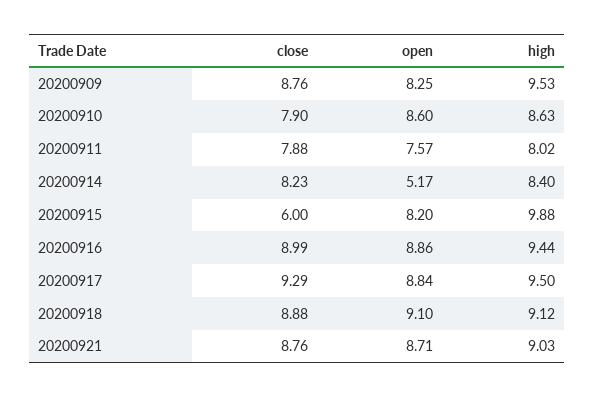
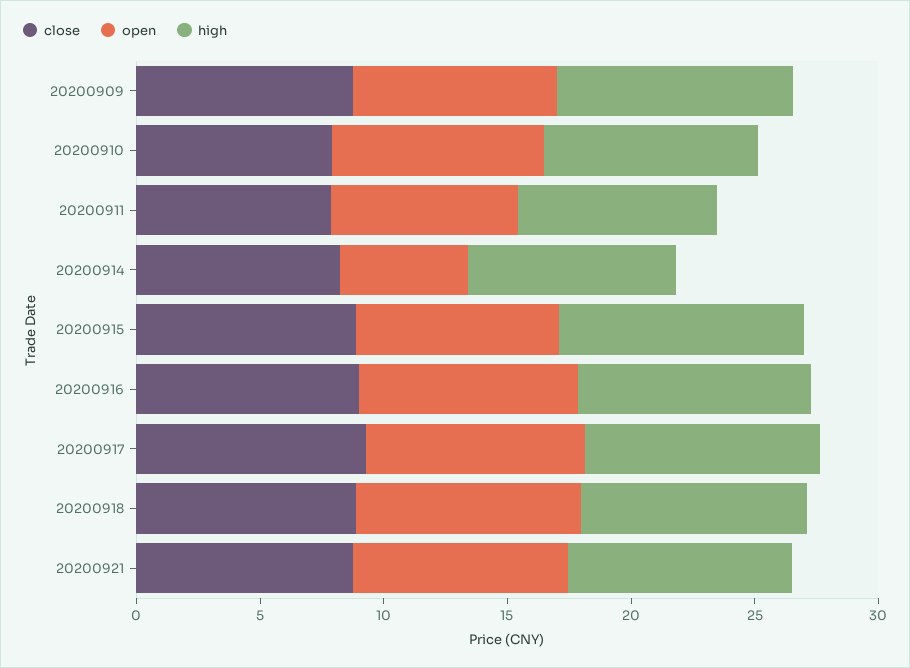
  {
    "close": {
      "20200909": 8.76,
      "20200910": 7.9,
      "20200911": 7.88,
      "20200914": 8.23,
-     "20200915": 6,
+     "20200915": 9,
      "20200916": 8.99,
      "20200917": 9.29,
      "20200918": 8.88,
      "20200921": 8.76
    },
    "open": {
      "20200909": 8.25,
      "20200910": 8.6,
      "20200911": 7.57,
      "20200914": 5.17,
      "20200915": 8.2,
      "20200916": 8.86,
      "20200917": 8.84,
      "20200918": 9.1,
      "20200921": 8.71
    },
    "high": {
      "20200909": 9.53,
      "20200910": 8.63,
      "20200911": 8.02,
      "20200914": 8.4,
      "20200915": 9.88,
      "20200916": 9.44,
      "20200917": 9.5,
      "20200918": 9.12,
      "20200921": 9.03
    }
  }

